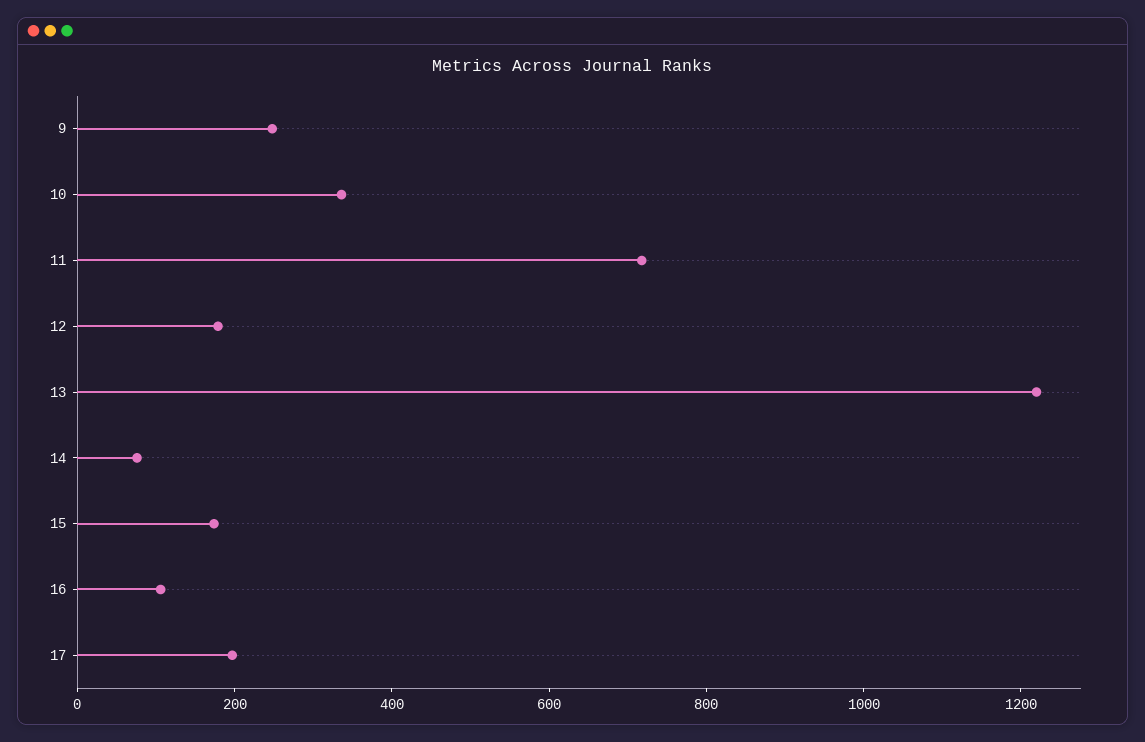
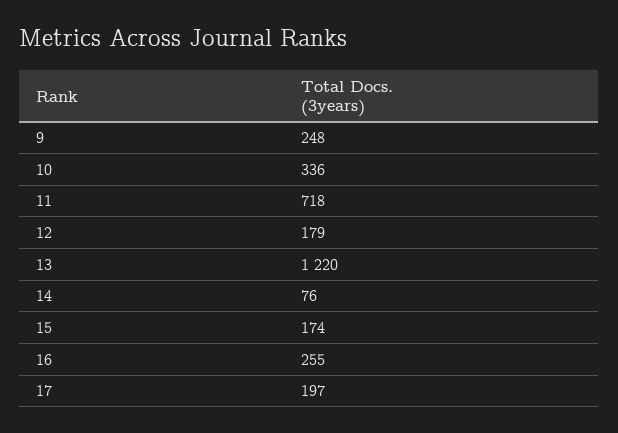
  {
    "9": 248,
    "10": 336,
    "11": 718,
    "12": 179,
    "13": 1220,
    "14": 76,
    "15": 174,
-   "16": 100,
+   "16": 255,
    "17": 197
  }

